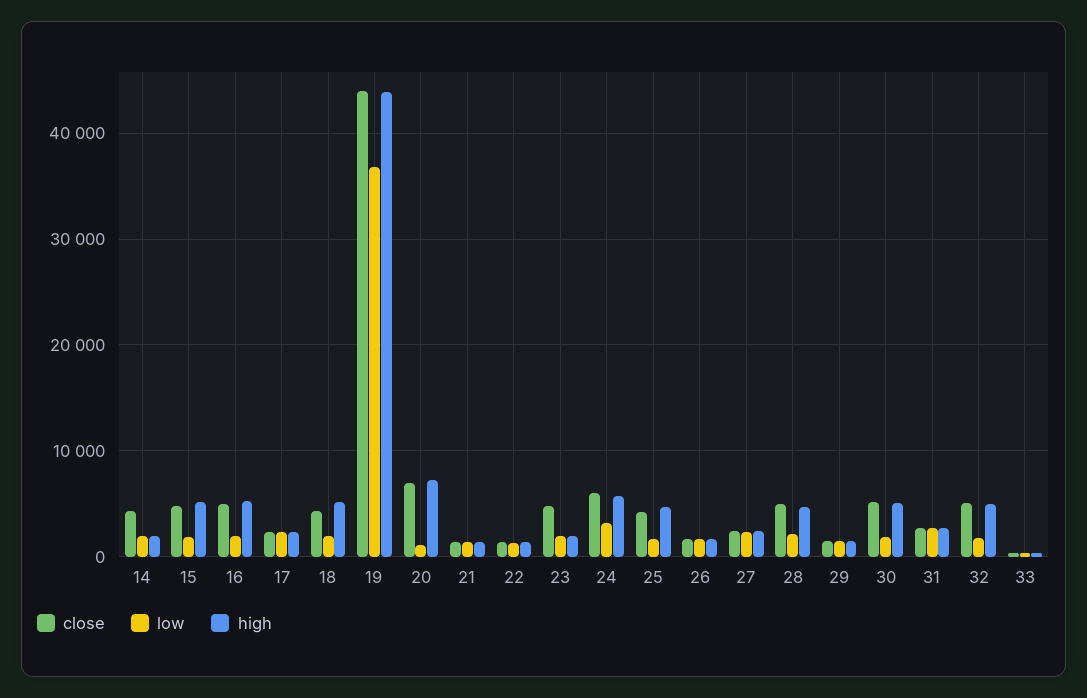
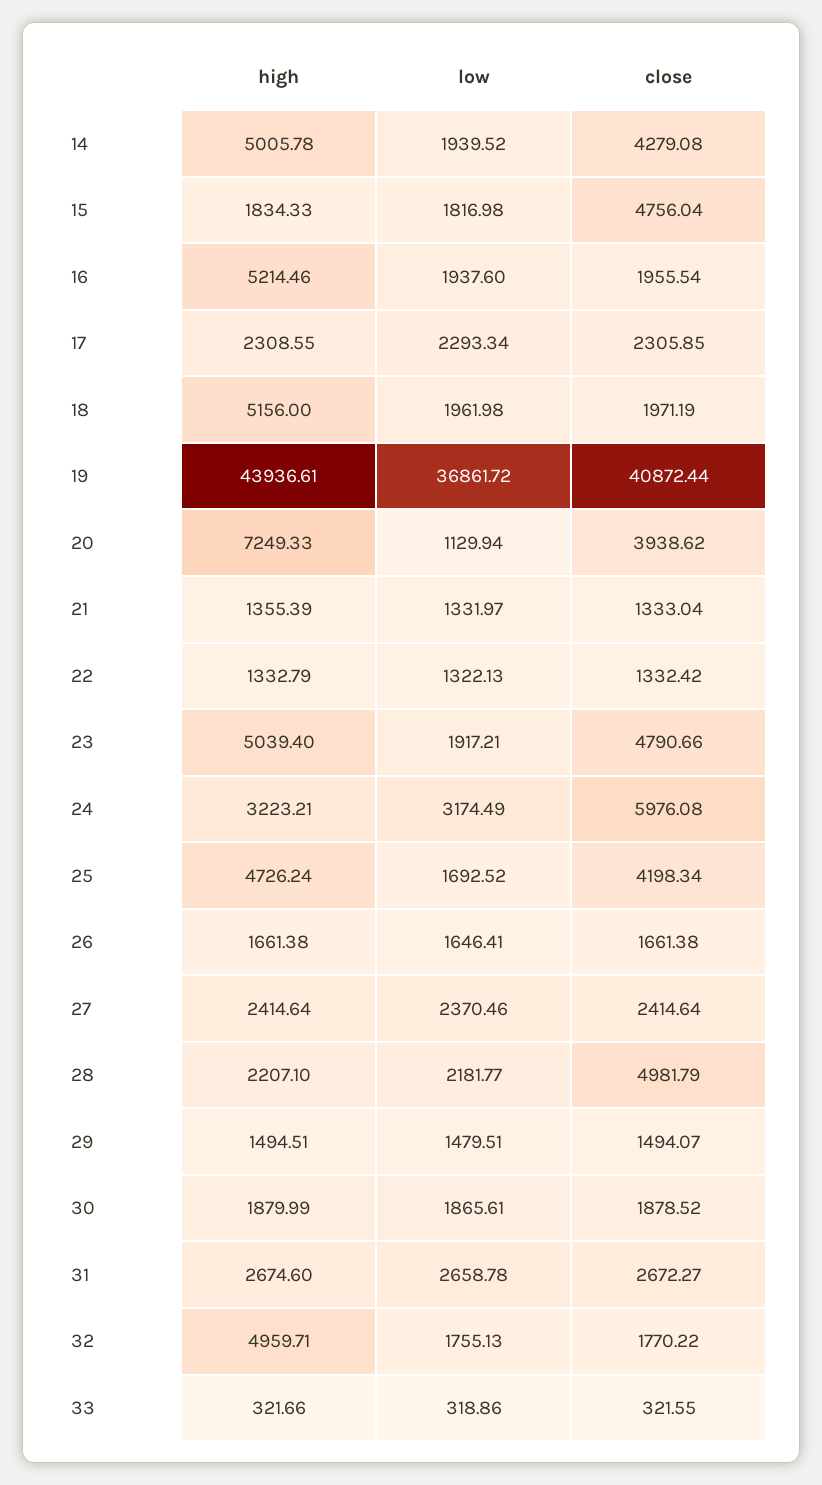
  {
    "close": {
      "14": 4279.08,
      "15": 4756.04,
-     "16": 5000,
+     "16": 1955.54,
      "17": 2305.85,
-     "18": 4000,
+     "18": 1971.19,
-     "19": 44000,
+     "19": 40872.44,
-     "20": 7000,
+     "20": 3938.62,
      "21": 1333.04,
      "22": 1332.42,
      "23": 4790.66,
      "24": 5976.08,
      "25": 4198.34,
      "26": 1661.38,
      "27": 2414.64,
      "28": 4981.79,
      "29": 1494.07,
-     "30": 5000,
+     "30": 1878.52,
      "31": 2672.27,
-     "32": 5000,
+     "32": 1770.22,
      "33": 321.55
    },
    "low": {
      "14": 1939.52,
      "15": 1816.98,
      "16": 1937.6,
      "17": 2293.34,
      "18": 1961.98,
      "19": 36861.72,
      "20": 1129.94,
      "21": 1331.97,
      "22": 1322.13,
      "23": 1917.21,
      "24": 3174.49,
      "25": 1692.52,
      "26": 1646.41,
      "27": 2370.46,
      "28": 2181.77,
      "29": 1479.51,
      "30": 1865.61,
      "31": 2658.78,
      "32": 1755.13,
      "33": 318.86
    },
    "high": {
-     "14": 2000,
+     "14": 5005.78,
-     "15": 5000,
+     "15": 1834.33,
      "16": 5214.46,
      "17": 2308.55,
      "18": 5156,
      "19": 43936.61,
      "20": 7249.33,
      "21": 1355.39,
      "22": 1332.79,
-     "23": 2000,
+     "23": 5039.4,
-     "24": 6000,
+     "24": 3223.21,
      "25": 4726.24,
      "26": 1661.38,
      "27": 2414.64,
-     "28": 5000,
+     "28": 2207.1,
      "29": 1494.51,
-     "30": 5000,
+     "30": 1879.99,
      "31": 2674.6,
      "32": 4959.71,
      "33": 321.66
    }
  }

